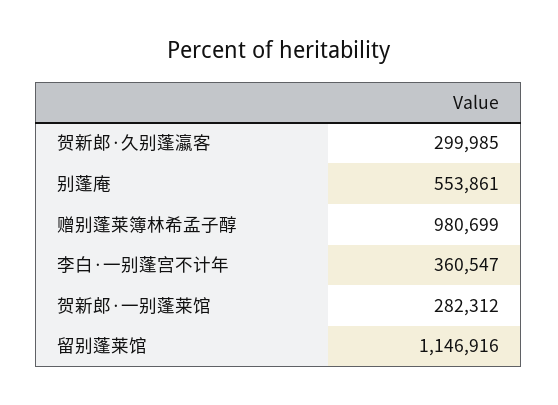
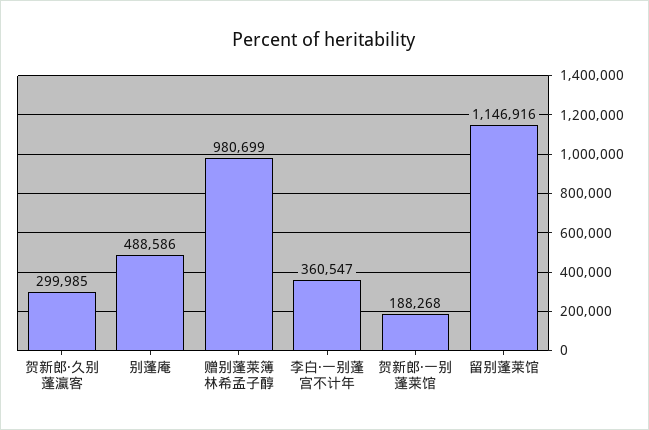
  {
    "贺新郎·久别蓬瀛客": 299985,
-   "别蓬庵": 553861,
+   "别蓬庵": 488586,
    "赠别蓬莱簿林希孟子醇": 980699,
    "李白·一别蓬宫不计年": 360547,
-   "贺新郎·一别蓬莱馆": 282312,
+   "贺新郎·一别蓬莱馆": 188268,
    "留别蓬莱馆": 1146916
  }

